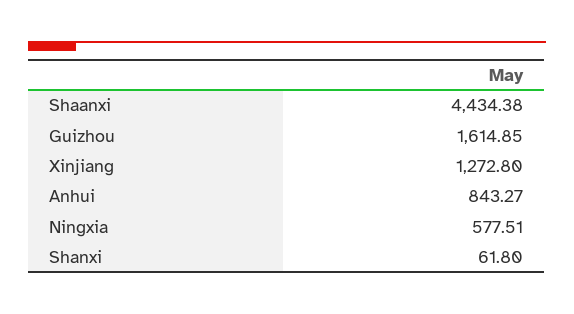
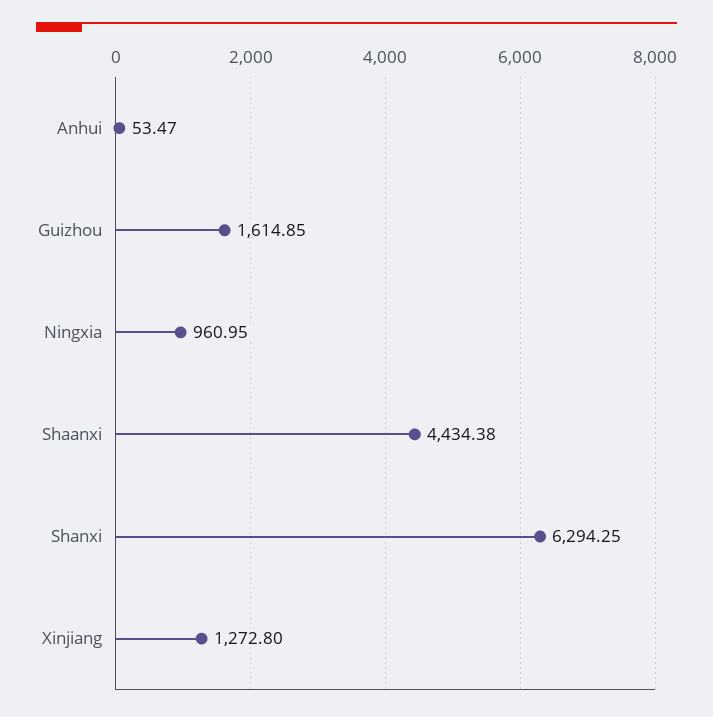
  {
    "Shaanxi": 4434.38,
    "Guizhou": 1614.85,
    "Xinjiang": 1272.8,
-   "Anhui": 843.27,
+   "Anhui": 53.47,
-   "Ningxia": 577.51,
+   "Ningxia": 960.95,
-   "Shanxi": 61.8
+   "Shanxi": 6294.25
  }

